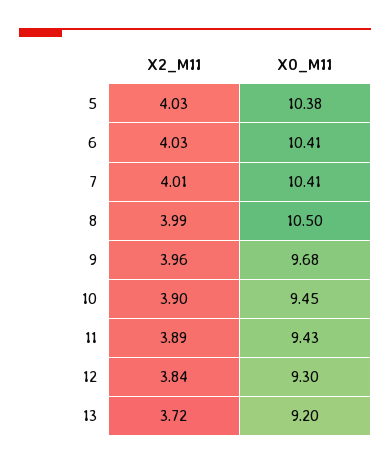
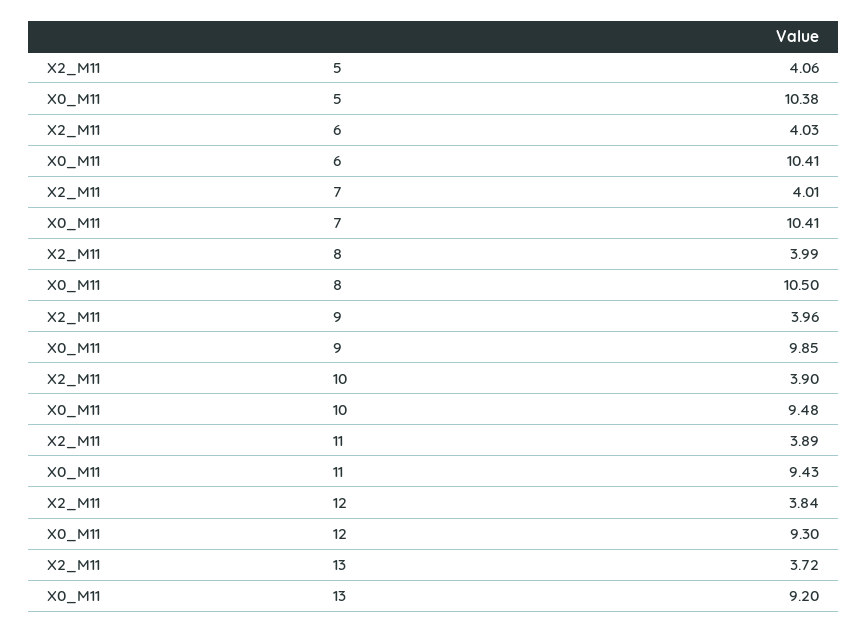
  {
    "X2_M11": {
-     "5": 4.03,
+     "5": 4.06,
      "6": 4.03,
      "7": 4.01,
      "8": 3.99,
      "9": 3.96,
      "10": 3.9,
      "11": 3.89,
      "12": 3.84,
      "13": 3.72
    },
    "X0_M11": {
      "5": 10.38,
      "6": 10.41,
      "7": 10.41,
      "8": 10.5,
-     "9": 9.68,
+     "9": 9.85,
-     "10": 9.45,
+     "10": 9.48,
      "11": 9.43,
      "12": 9.3,
      "13": 9.2
    }
  }

